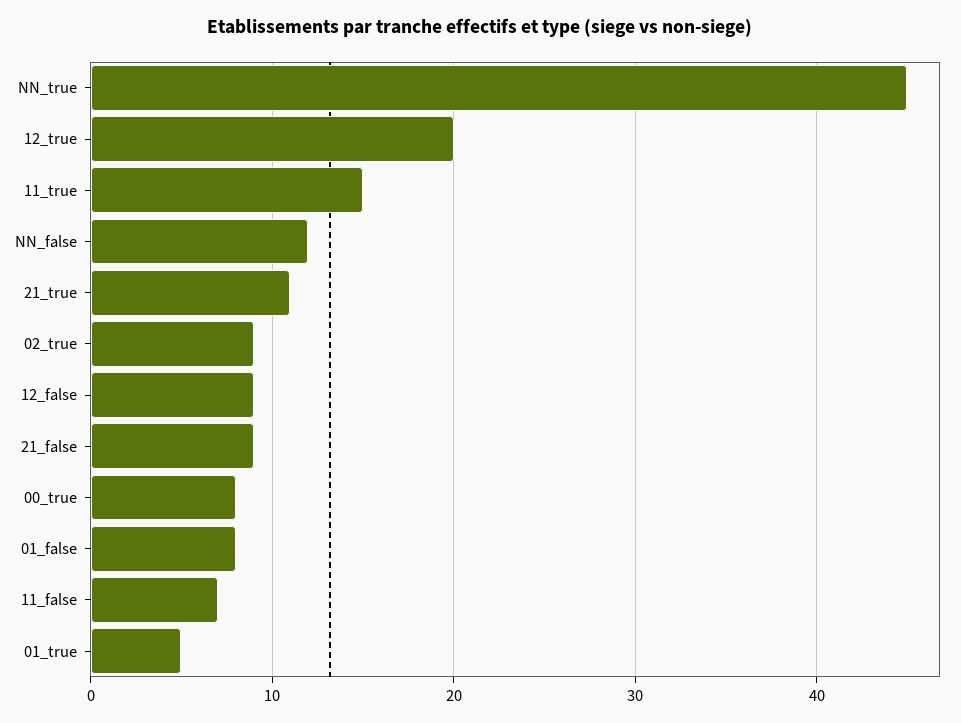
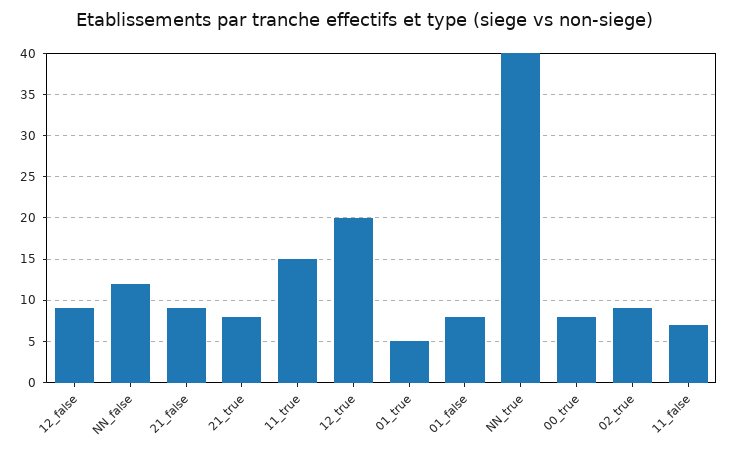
  {
-   "NN_true": 45,
+   "NN_true": 40,
    "12_true": 20,
    "11_true": 15,
    "NN_false": 12,
-   "21_true": 11,
+   "21_true": 8,
    "02_true": 9,
    "12_false": 9,
    "21_false": 9,
    "00_true": 8,
    "01_false": 8,
    "11_false": 7,
    "01_true": 5
  }

